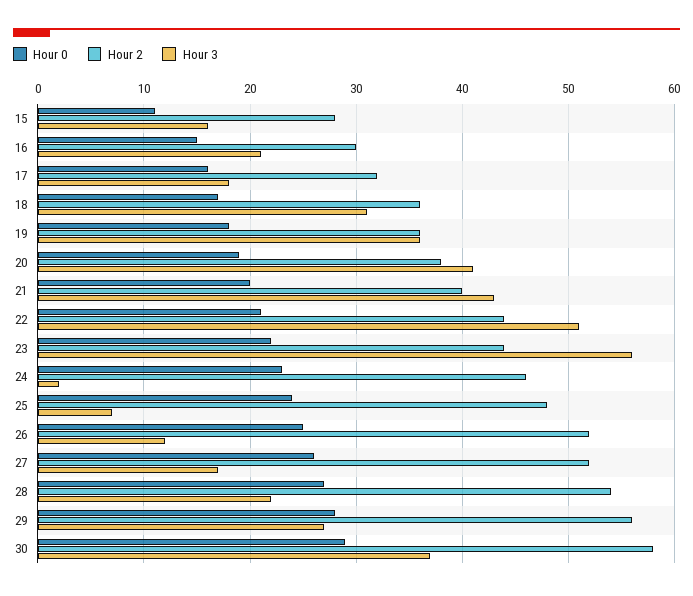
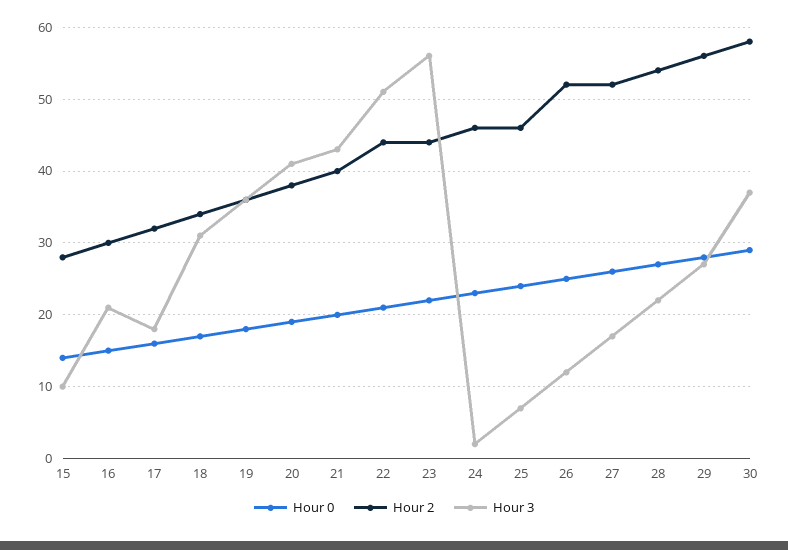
  {
    "Hour 0": {
-     "15": 11,
+     "15": 14,
      "16": 15,
      "17": 16,
      "18": 17,
      "19": 18,
      "20": 19,
      "21": 20,
      "22": 21,
      "23": 22,
      "24": 23,
      "25": 24,
      "26": 25,
      "27": 26,
      "28": 27,
      "29": 28,
      "30": 29
    },
    "Hour 2": {
      "15": 28,
      "16": 30,
      "17": 32,
-     "18": 36,
+     "18": 34,
      "19": 36,
      "20": 38,
      "21": 40,
      "22": 44,
      "23": 44,
      "24": 46,
-     "25": 48,
+     "25": 46,
      "26": 52,
      "27": 52,
      "28": 54,
      "29": 56,
      "30": 58
    },
    "Hour 3": {
-     "15": 16,
+     "15": 10,
      "16": 21,
      "17": 18,
      "18": 31,
      "19": 36,
      "20": 41,
      "21": 43,
      "22": 51,
      "23": 56,
      "24": 2,
      "25": 7,
      "26": 12,
      "27": 17,
      "28": 22,
      "29": 27,
      "30": 37
    }
  }

